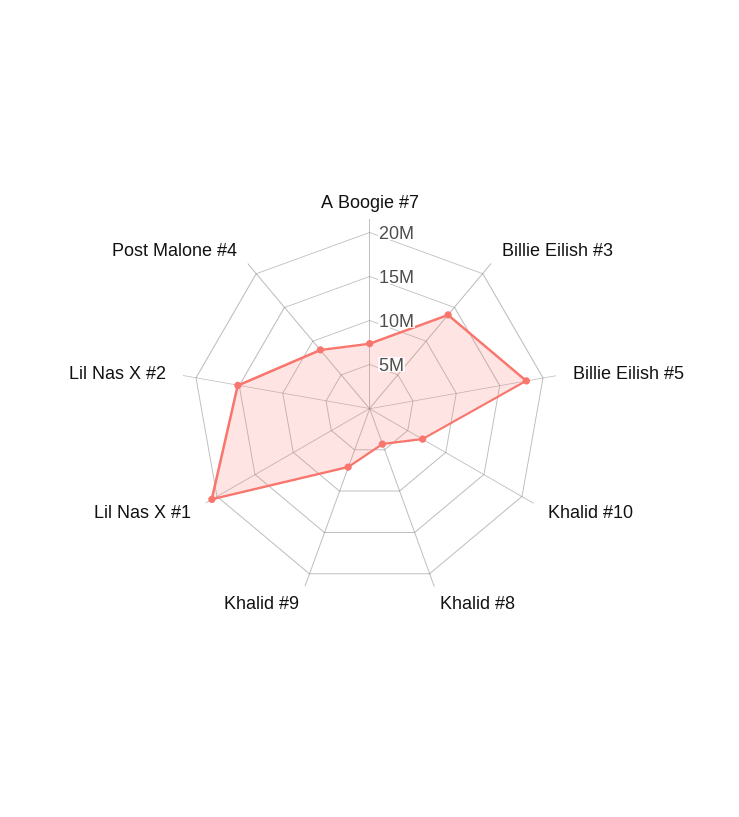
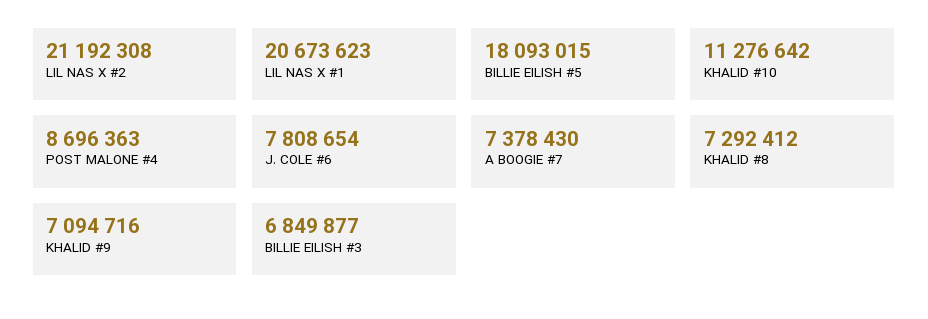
  {
    "A Boogie #7": 7378430,
-   "Billie Eilish #3": 14000000,
+   "Billie Eilish #3": 6849877,
    "Billie Eilish #5": 18093015,
-   "Khalid #10": 7000000,
+   "Khalid #10": 11276642,
-   "Khalid #8": 4000000,
+   "Khalid #8": 7292412,
    "Khalid #9": 7094716,
    "Lil Nas X #1": 20673623,
-   "Lil Nas X #2": 15000000,
+   "Lil Nas X #2": 21192308,
-   "Post Malone #4": 8696363
+   "Post Malone #4": 8696363,
+   "J. COLE #6": 7808654
  }

